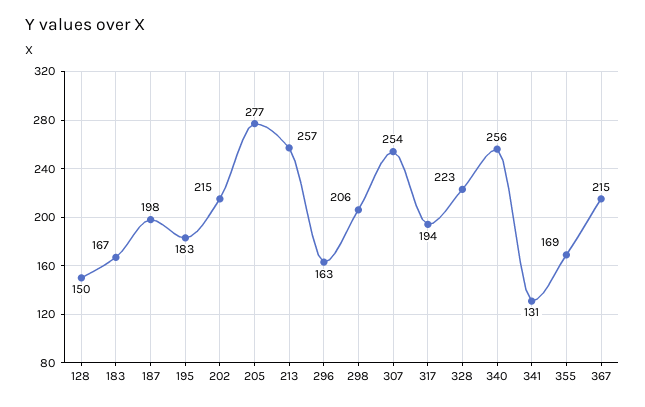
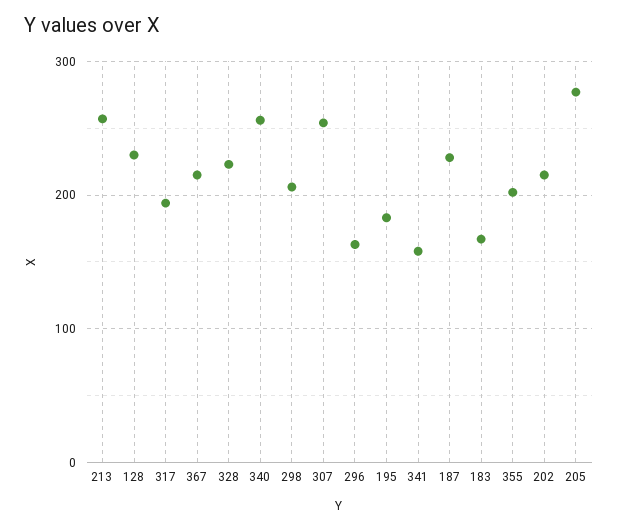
  {
-   "128": 150,
+   "128": 230,
    "183": 167,
-   "187": 198,
+   "187": 230,
    "195": 183,
    "202": 215,
    "205": 277,
    "213": 257,
    "296": 163,
    "298": 206,
    "307": 254,
    "317": 194,
    "328": 223,
    "340": 256,
-   "341": 131,
+   "341": 160,
-   "355": 169,
+   "355": 200,
    "367": 215
  }

